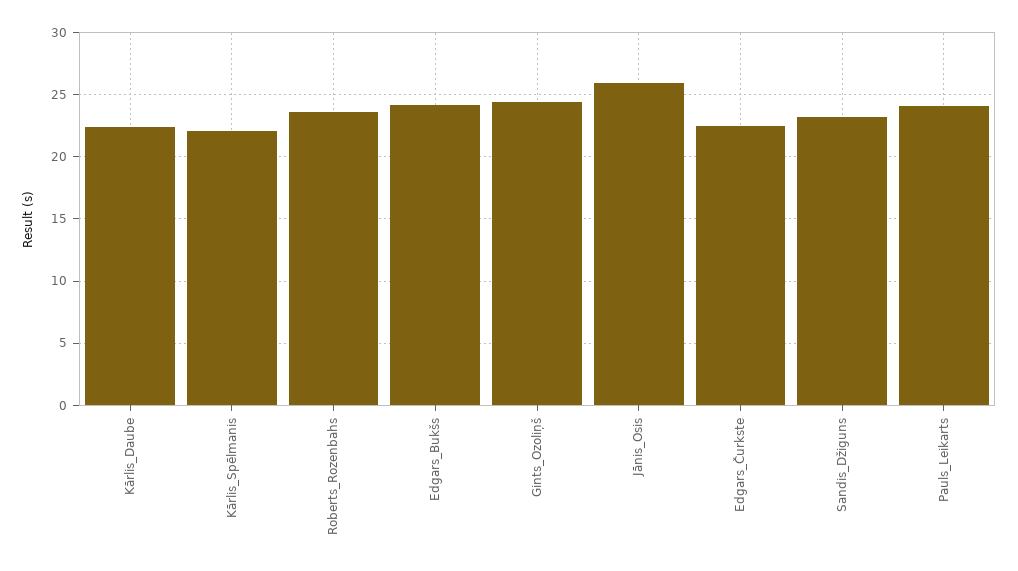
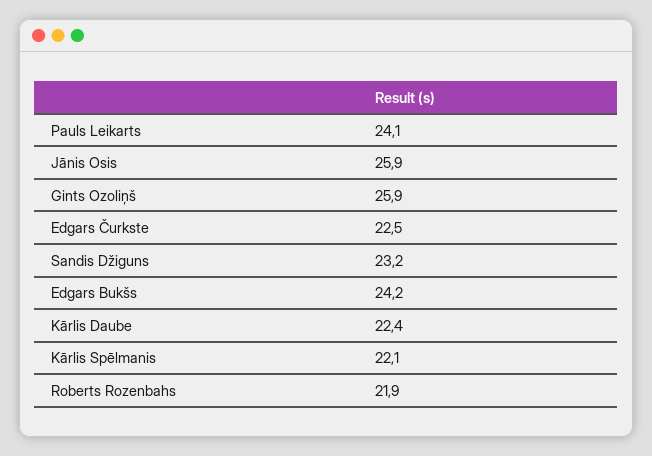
  {
    "Kārlis_Daube": 22.4,
    "Kārlis_Spēlmanis": 22.1,
-   "Roberts_Rozenbahs": 23.5,
+   "Roberts_Rozenbahs": 21.9,
    "Edgars_Bukšs": 24.2,
-   "Gints_Ozoliņš": 24.5,
+   "Gints_Ozoliņš": 25.9,
    "Jānis_Osis": 25.9,
    "Edgars_Čurkste": 22.5,
    "Sandis_Džiguns": 23.2,
    "Pauls_Leikarts": 24.1
  }

